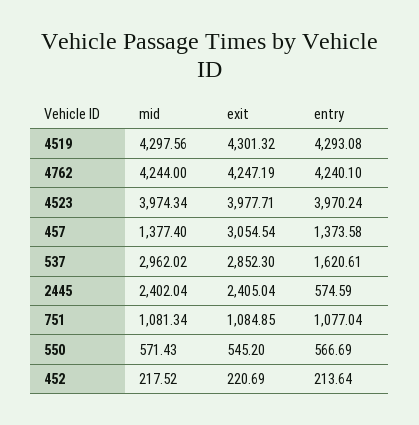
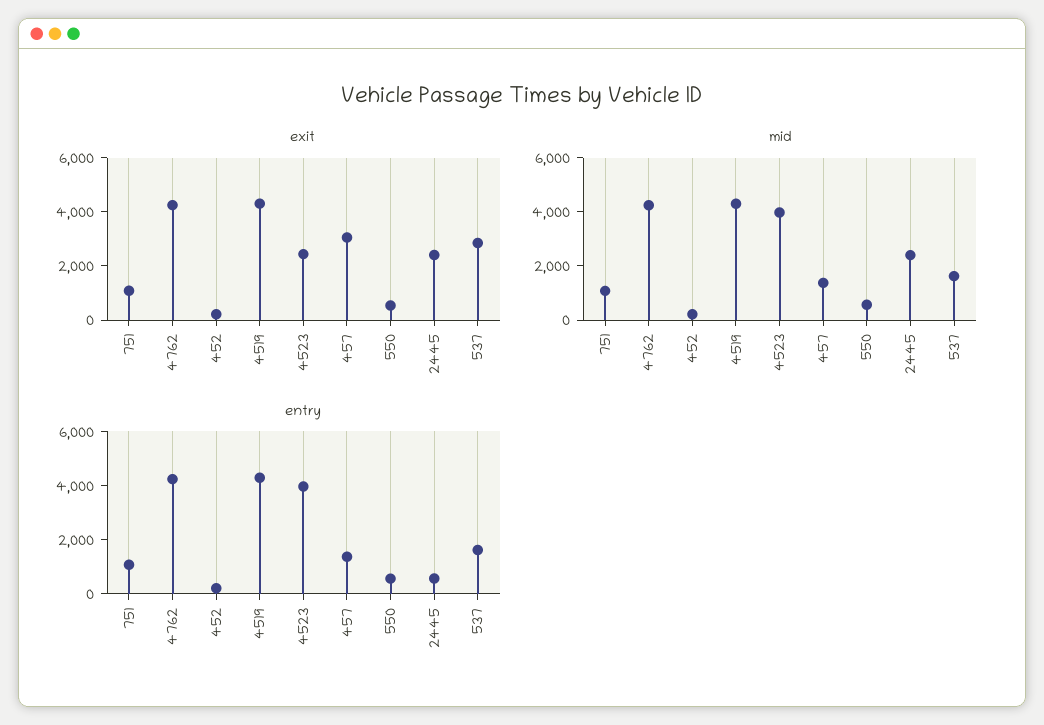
  {
    "mid": {
      "4519": 4297.56,
      "4762": 4244,
      "4523": 3974.34,
      "457": 1377.4,
-     "537": 2962.02,
+     "537": 1500,
      "2445": 2402.04,
      "751": 1081.34,
      "550": 571.43,
      "452": 217.52
    },
    "exit": {
      "4519": 4301.32,
      "4762": 4247.19,
-     "4523": 3977.71,
+     "4523": 2500,
      "457": 3054.54,
      "537": 2852.3,
      "2445": 2405.04,
      "751": 1084.85,
      "550": 545.2,
      "452": 220.69
    },
    "entry": {
      "4519": 4293.08,
      "4762": 4240.1,
      "4523": 3970.24,
      "457": 1373.58,
      "537": 1620.61,
      "2445": 574.59,
      "751": 1077.04,
      "550": 566.69,
      "452": 213.64
    }
  }

